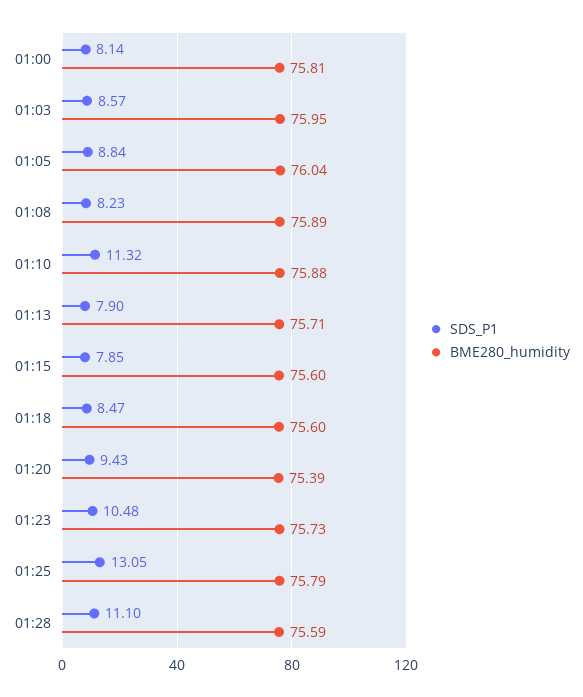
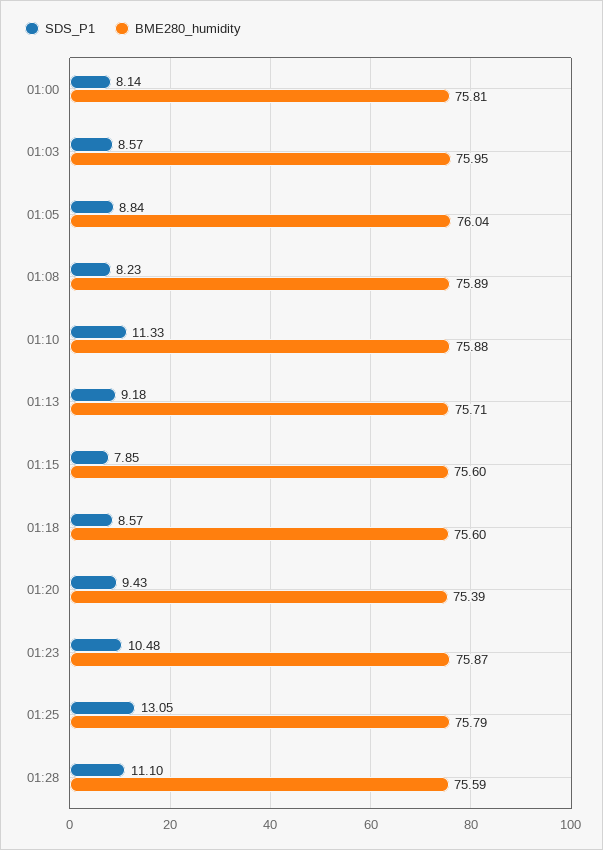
  {
    "SDS_P1": {
      "01:00": 8.14,
      "01:03": 8.57,
      "01:05": 8.84,
      "01:08": 8.23,
-     "01:10": 11.32,
+     "01:10": 11.33,
-     "01:13": 7.9,
+     "01:13": 9.18,
      "01:15": 7.85,
-     "01:18": 8.47,
+     "01:18": 8.57,
      "01:20": 9.43,
      "01:23": 10.48,
      "01:25": 13.05,
      "01:28": 11.1
    },
    "BME280_humidity": {
      "01:00": 75.81,
      "01:03": 75.95,
      "01:05": 76.04,
      "01:08": 75.89,
      "01:10": 75.88,
      "01:13": 75.71,
      "01:15": 75.6,
      "01:18": 75.6,
      "01:20": 75.39,
-     "01:23": 75.73,
+     "01:23": 75.87,
      "01:25": 75.79,
      "01:28": 75.59
    }
  }

